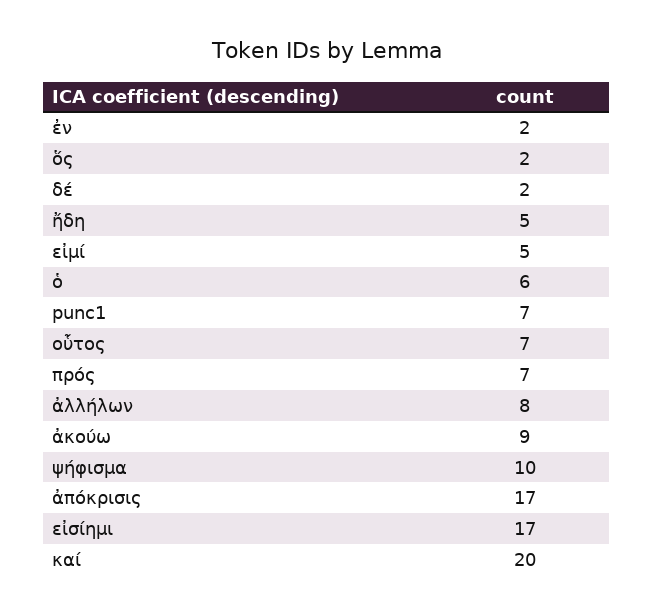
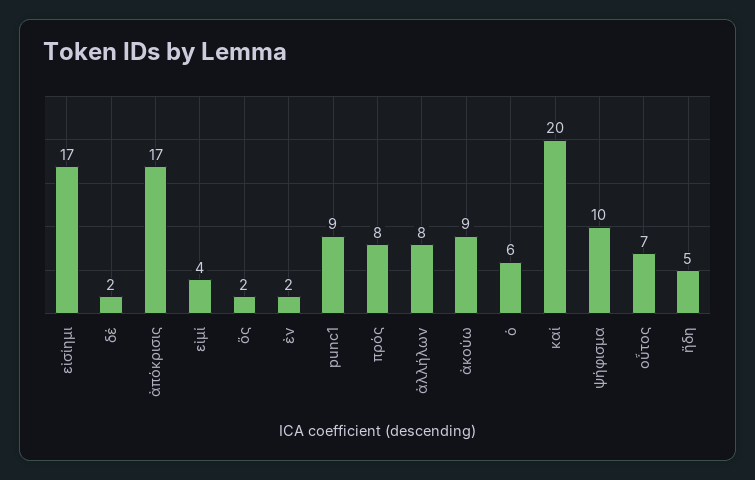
  {
    "ἐν": 2,
    "ὅς": 2,
    "δέ": 2,
    "ἤδη": 5,
-   "εἰμί": 5,
+   "εἰμί": 4,
    "ὁ": 6,
-   "punc1": 7,
+   "punc1": 9,
    "οὗτος": 7,
-   "πρός": 7,
+   "πρός": 8,
    "ἀλλήλων": 8,
    "ἀκούω": 9,
    "ψήφισμα": 10,
    "ἀπόκρισις": 17,
    "εἰσίημι": 17,
    "καί": 20
  }

